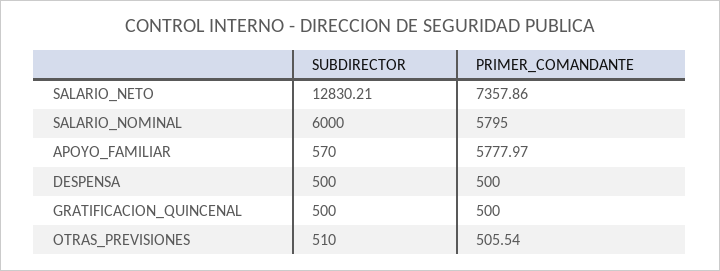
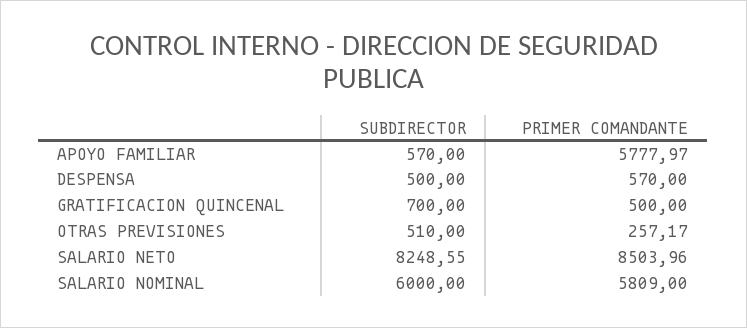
  {
    "SUBDIRECTOR": {
-     "SALARIO_NETO": 12830.21,
+     "SALARIO_NETO": 8248.55,
      "SALARIO_NOMINAL": 6000,
      "APOYO_FAMILIAR": 570,
      "DESPENSA": 500,
-     "GRATIFICACION_QUINCENAL": 500,
+     "GRATIFICACION_QUINCENAL": 700,
      "OTRAS_PREVISIONES": 510
    },
    "PRIMER_COMANDANTE": {
-     "SALARIO_NETO": 7357.86,
+     "SALARIO_NETO": 8503.96,
-     "SALARIO_NOMINAL": 5795,
+     "SALARIO_NOMINAL": 5809,
      "APOYO_FAMILIAR": 5777.97,
-     "DESPENSA": 500,
+     "DESPENSA": 570,
      "GRATIFICACION_QUINCENAL": 500,
-     "OTRAS_PREVISIONES": 505.54
+     "OTRAS_PREVISIONES": 257.17
    }
  }

